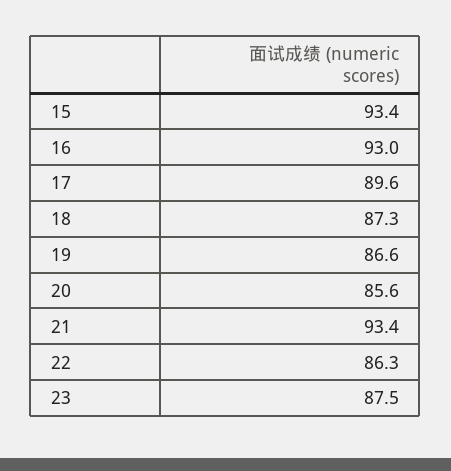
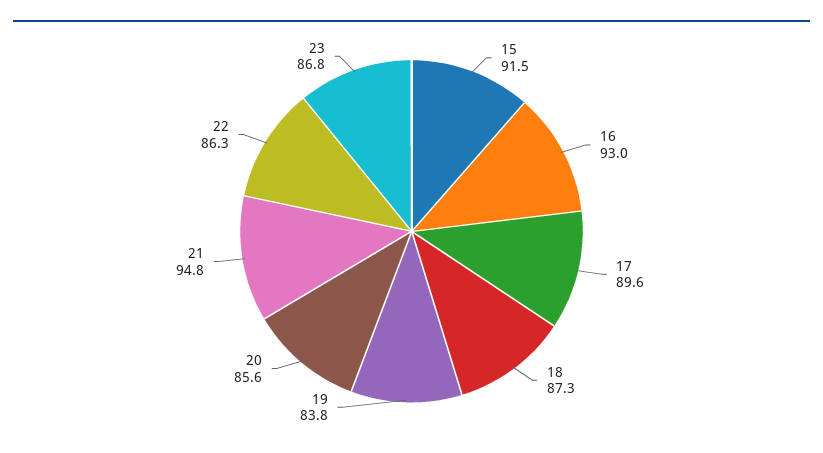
  {
-   "15": 93.4,
+   "15": 91.5,
    "16": 93,
    "17": 89.6,
    "18": 87.3,
-   "19": 86.6,
+   "19": 83.8,
    "20": 85.6,
-   "21": 93.4,
+   "21": 94.8,
    "22": 86.3,
-   "23": 87.5
+   "23": 86.8
  }

